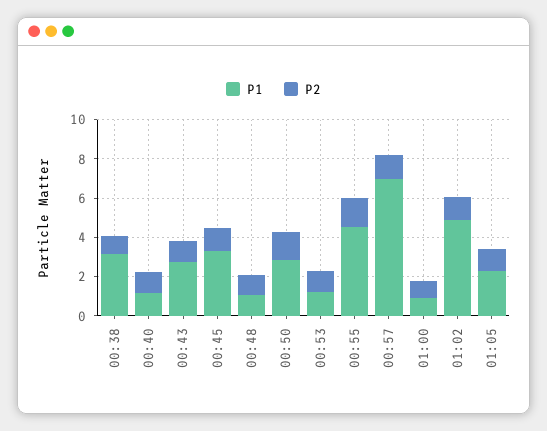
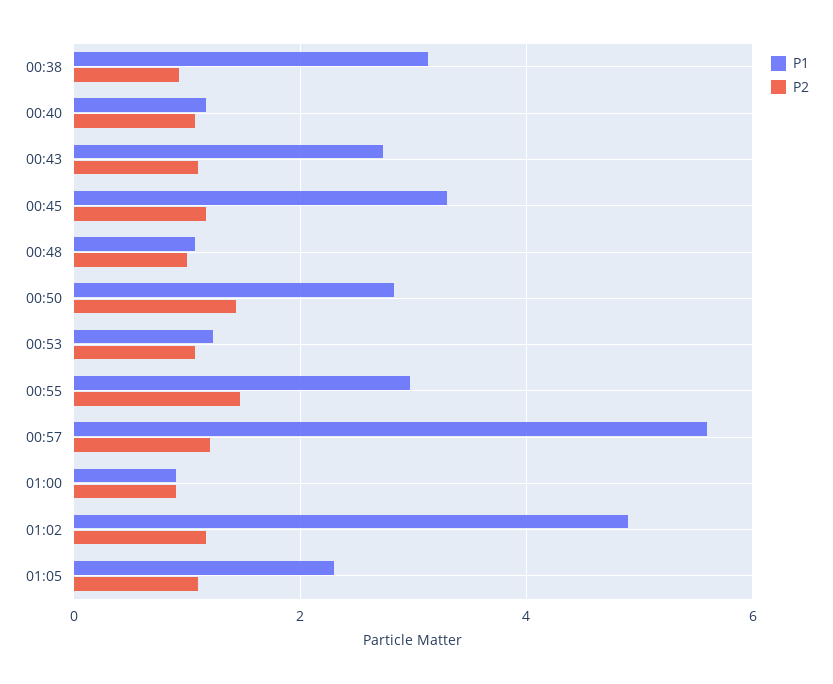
  {
    "P1": {
      "00:38": 3.2,
      "00:40": 1.2,
      "00:43": 2.8,
      "00:45": 3.4,
      "00:48": 1,
      "00:50": 2.8,
      "00:53": 1.2,
-     "00:55": 4.5,
+     "00:55": 3,
-     "00:57": 7,
+     "00:57": 5.6,
      "01:00": 1,
      "01:02": 5,
      "01:05": 2.4
    },
    "P2": {
      "00:38": 1,
      "00:40": 1,
      "00:43": 1.2,
      "00:45": 1.2,
      "00:48": 1,
      "00:50": 1.4,
      "00:53": 1,
      "00:55": 1.4,
      "00:57": 1.2,
      "01:00": 1,
      "01:02": 1.2,
      "01:05": 1.2
    }
  }

